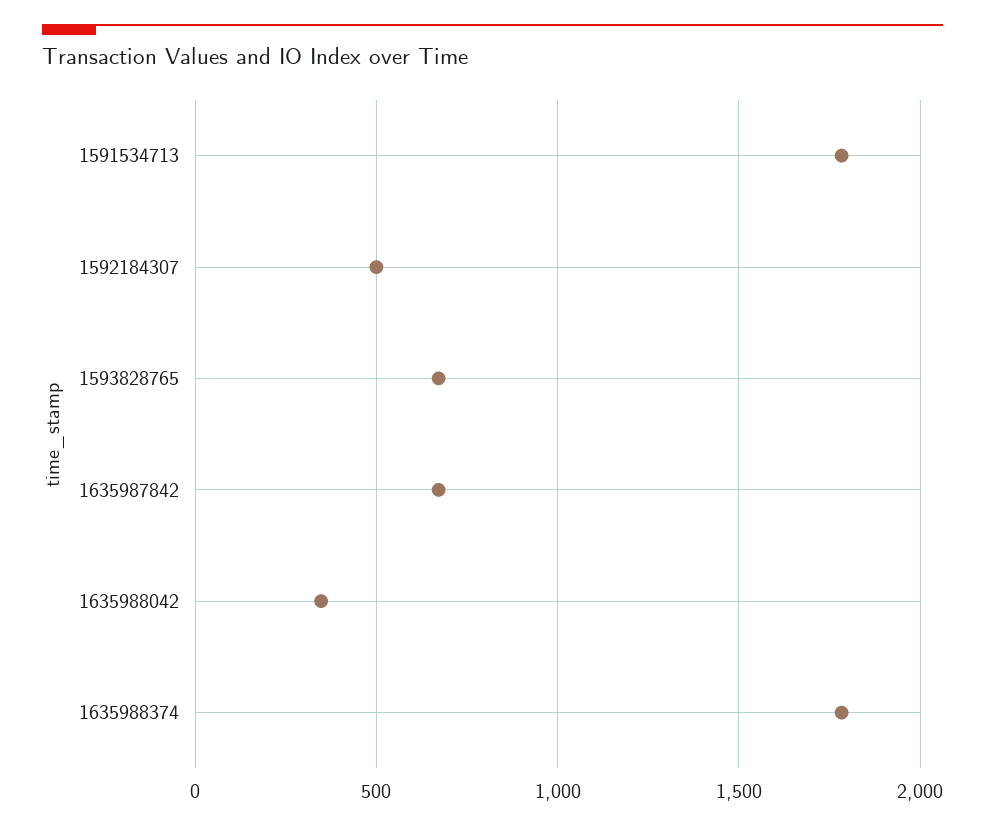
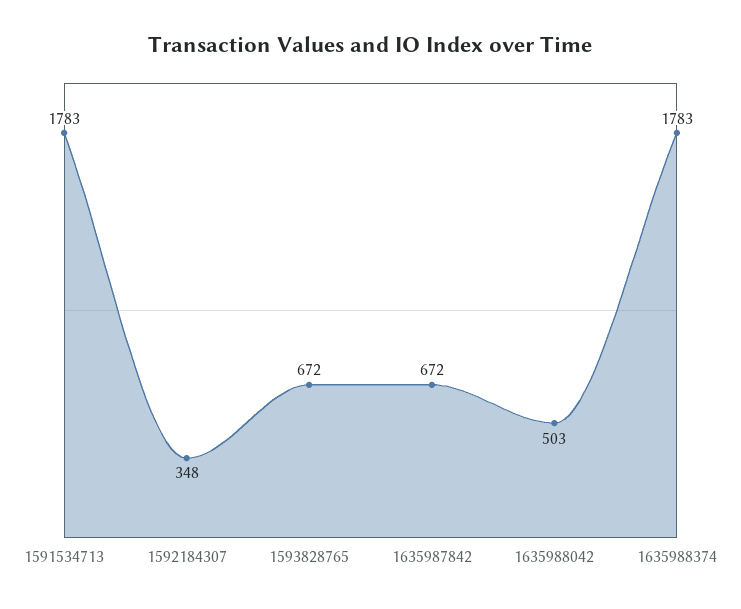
  {
    "1591534713": 1783,
-   "1592184307": 500,
+   "1592184307": 348,
    "1593828765": 672,
    "1635987842": 672,
-   "1635988042": 350,
+   "1635988042": 503,
    "1635988374": 1783
  }

